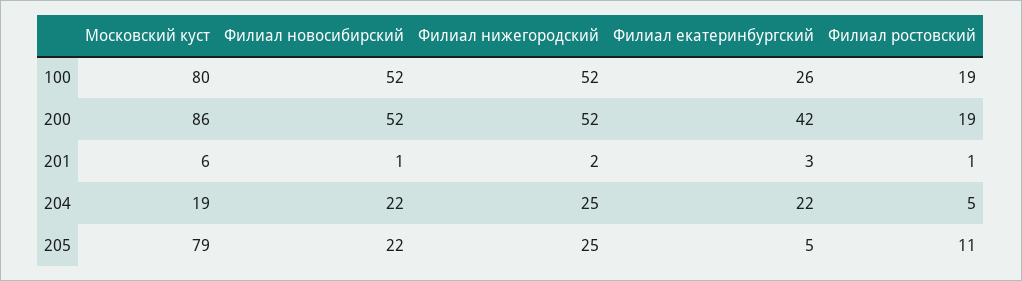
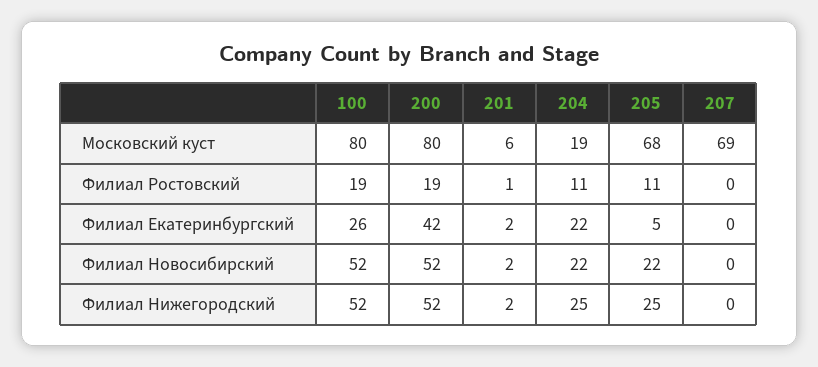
  {
    "Московский куст": {
      "100": 80,
-     "200": 86,
+     "200": 80,
      "201": 6,
      "204": 19,
-     "205": 79
+     "205": 68,
+     "207": 69
    },
    "Филиал новосибирский": {
      "100": 52,
      "200": 52,
-     "201": 1,
+     "201": 2,
      "204": 22,
-     "205": 22
+     "205": 22,
+     "207": 0
    },
    "Филиал нижегородский": {
      "100": 52,
      "200": 52,
      "201": 2,
      "204": 25,
-     "205": 25
+     "205": 25,
+     "207": 0
    },
    "Филиал екатеринбургский": {
      "100": 26,
      "200": 42,
-     "201": 3,
+     "201": 2,
      "204": 22,
-     "205": 5
+     "205": 5,
+     "207": 0
    },
    "Филиал ростовский": {
      "100": 19,
      "200": 19,
      "201": 1,
-     "204": 5,
+     "204": 11,
-     "205": 11
+     "205": 11,
+     "207": 0
    }
  }

